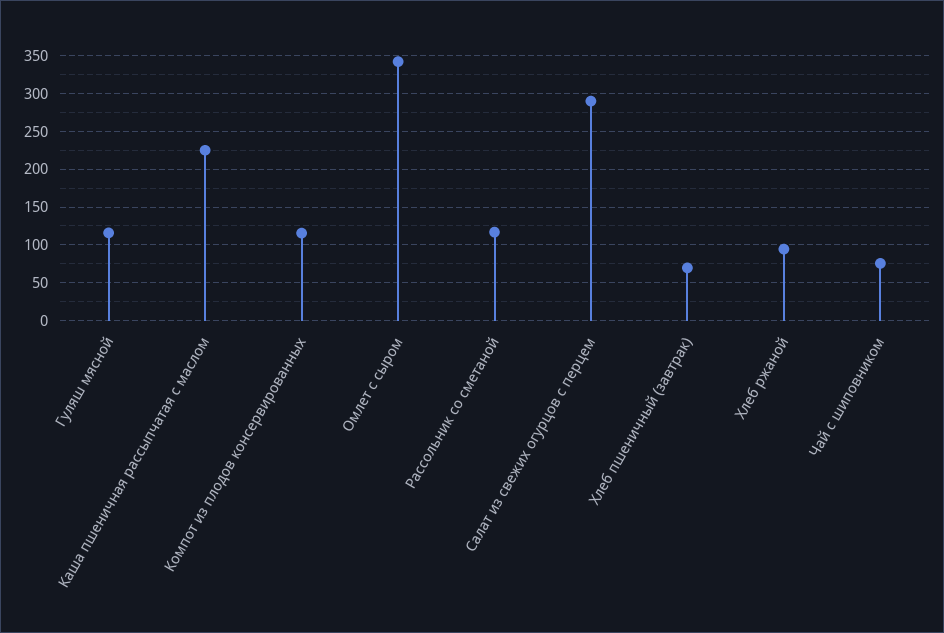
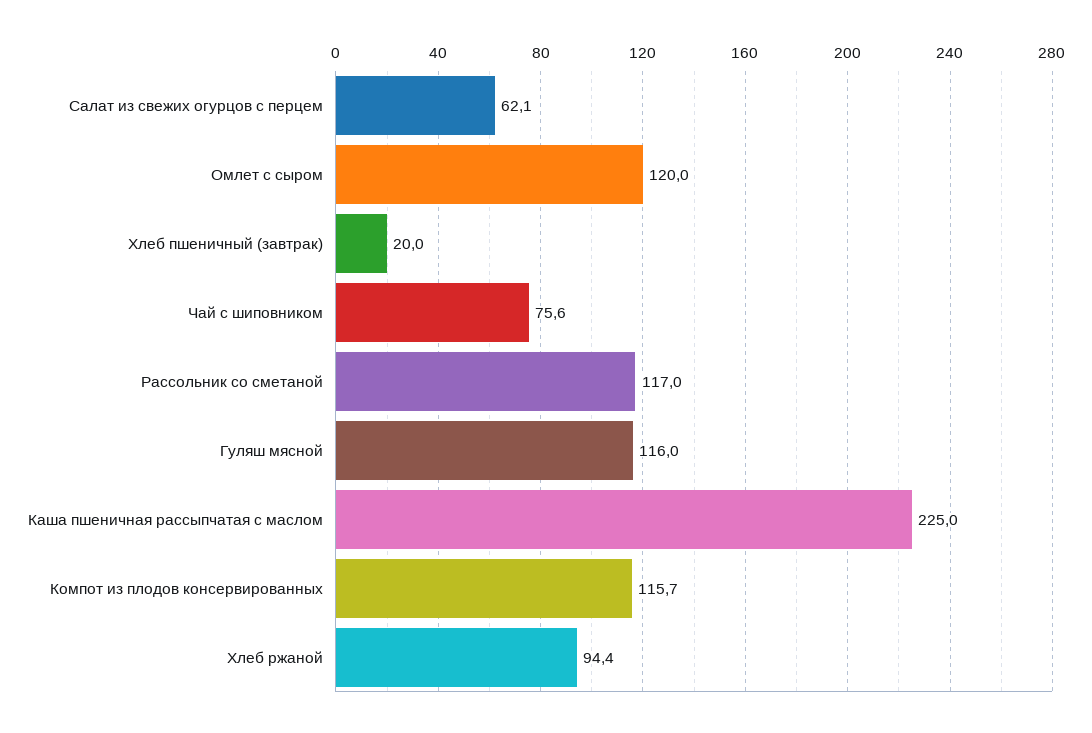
  {
    "Гуляш мясной": 116,
    "Каша пшеничная рассыпчатая с маслом": 225,
    "Компот из плодов консервированных": 115.7,
-   "Омлет с сыром": 340,
+   "Омлет с сыром": 120,
    "Рассольник со сметаной": 117,
-   "Салат из свежих огурцов с перцем": 290,
+   "Салат из свежих огурцов с перцем": 62.1,
-   "Хлеб пшеничный (завтрак)": 70,
+   "Хлеб пшеничный (завтрак)": 20,
    "Хлеб ржаной": 94.4,
    "Чай с шиповником": 75.6
  }

